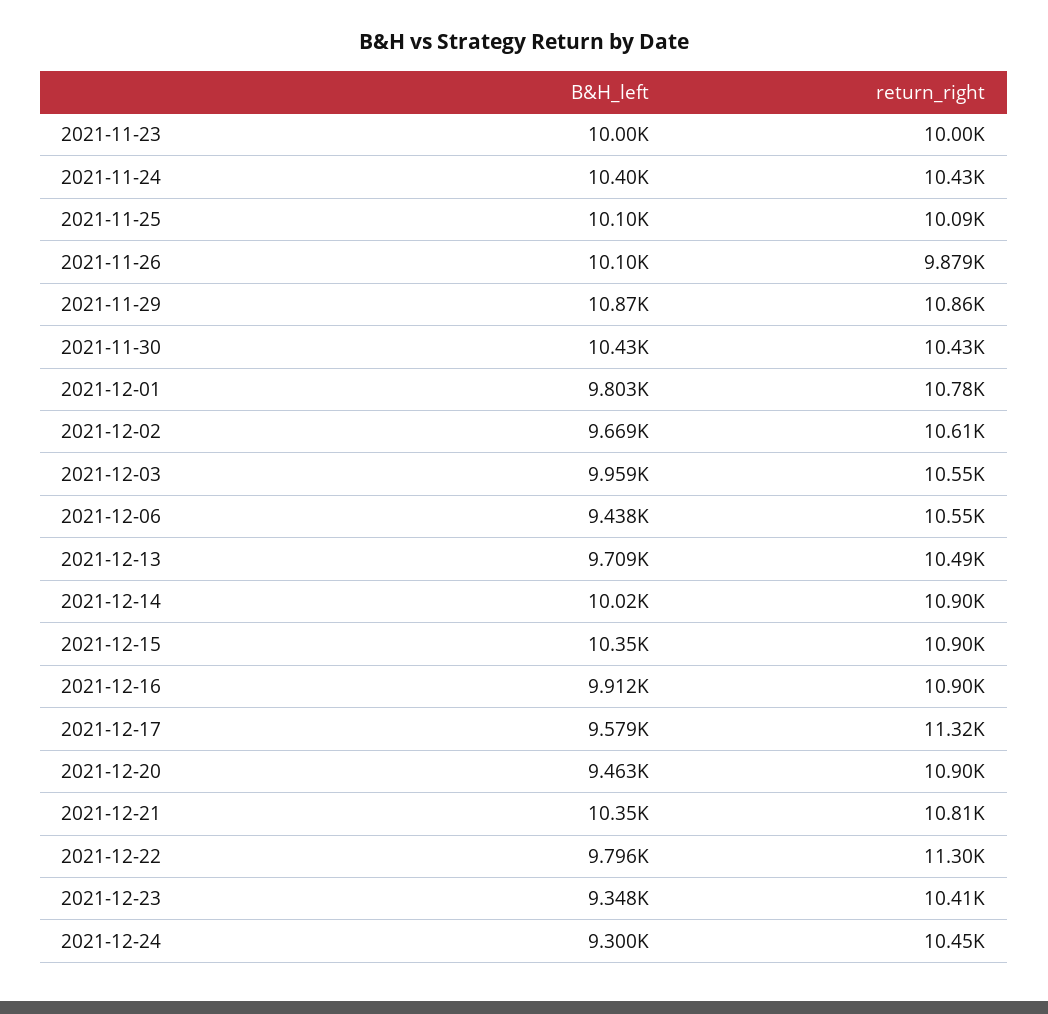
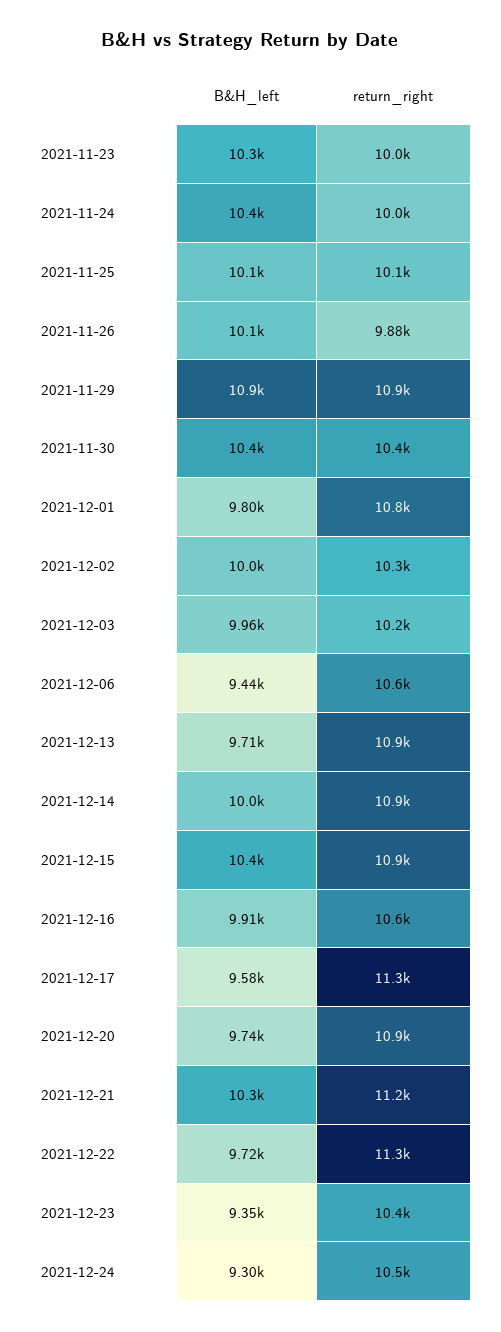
  {
    "B&H_left": {
-     "2021-11-23": 10000,
+     "2021-11-23": 10300,
      "2021-11-24": 10400,
      "2021-11-25": 10100,
      "2021-11-26": 10100,
      "2021-11-29": 10870,
      "2021-11-30": 10430,
      "2021-12-01": 9803,
-     "2021-12-02": 9669,
+     "2021-12-02": 10000,
      "2021-12-03": 9959,
      "2021-12-06": 9438,
      "2021-12-13": 9709,
      "2021-12-14": 10020,
      "2021-12-15": 10350,
      "2021-12-16": 9912,
      "2021-12-17": 9579,
-     "2021-12-20": 9463,
+     "2021-12-20": 9740,
      "2021-12-21": 10350,
-     "2021-12-22": 9796,
+     "2021-12-22": 9720,
      "2021-12-23": 9348,
      "2021-12-24": 9300
    },
    "return_right": {
      "2021-11-23": 10000,
-     "2021-11-24": 10430,
+     "2021-11-24": 10000,
      "2021-11-25": 10090,
      "2021-11-26": 9879,
      "2021-11-29": 10860,
      "2021-11-30": 10430,
      "2021-12-01": 10780,
-     "2021-12-02": 10610,
+     "2021-12-02": 10300,
-     "2021-12-03": 10550,
+     "2021-12-03": 10200,
      "2021-12-06": 10550,
-     "2021-12-13": 10490,
+     "2021-12-13": 10900,
      "2021-12-14": 10900,
      "2021-12-15": 10900,
-     "2021-12-16": 10900,
+     "2021-12-16": 10600,
      "2021-12-17": 11320,
      "2021-12-20": 10900,
-     "2021-12-21": 10810,
+     "2021-12-21": 11200,
      "2021-12-22": 11300,
      "2021-12-23": 10410,
      "2021-12-24": 10450
    }
  }

